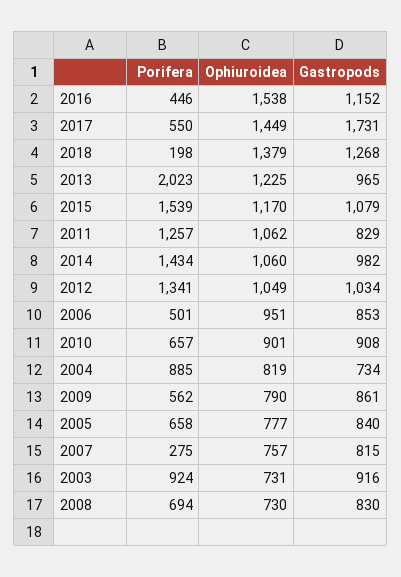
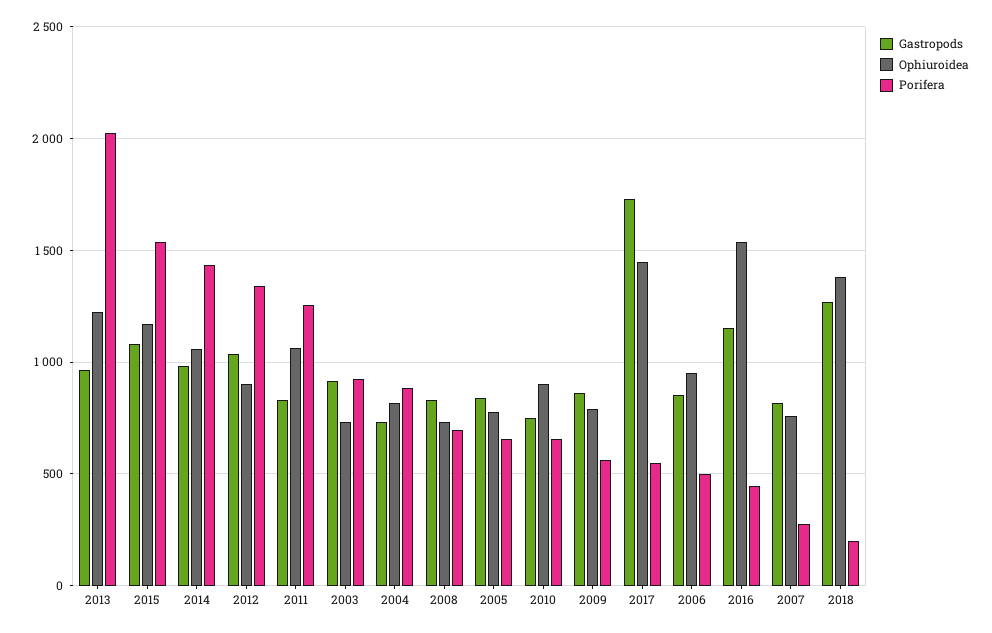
  {
    "Porifera": {
      "2016": 446,
      "2017": 550,
      "2018": 198,
      "2013": 2023,
      "2015": 1539,
      "2011": 1257,
      "2014": 1434,
      "2012": 1341,
      "2006": 501,
      "2010": 657,
      "2004": 885,
      "2009": 562,
      "2005": 658,
      "2007": 275,
      "2003": 924,
      "2008": 694
    },
    "Ophiuroidea": {
      "2016": 1538,
      "2017": 1449,
      "2018": 1379,
      "2013": 1225,
      "2015": 1170,
      "2011": 1062,
      "2014": 1060,
-     "2012": 1049,
+     "2012": 900,
      "2006": 951,
      "2010": 901,
      "2004": 819,
      "2009": 790,
      "2005": 777,
      "2007": 757,
      "2003": 731,
      "2008": 730
    },
    "Gastropods": {
      "2016": 1152,
      "2017": 1731,
      "2018": 1268,
      "2013": 965,
      "2015": 1079,
      "2011": 829,
      "2014": 982,
      "2012": 1034,
      "2006": 853,
-     "2010": 908,
+     "2010": 750,
      "2004": 734,
      "2009": 861,
      "2005": 840,
      "2007": 815,
      "2003": 916,
      "2008": 830
    }
  }

